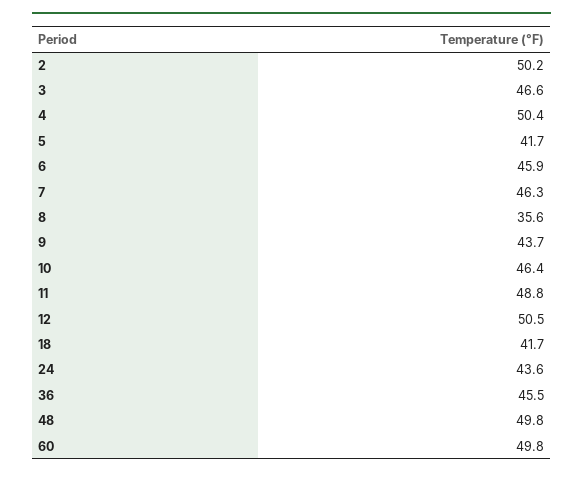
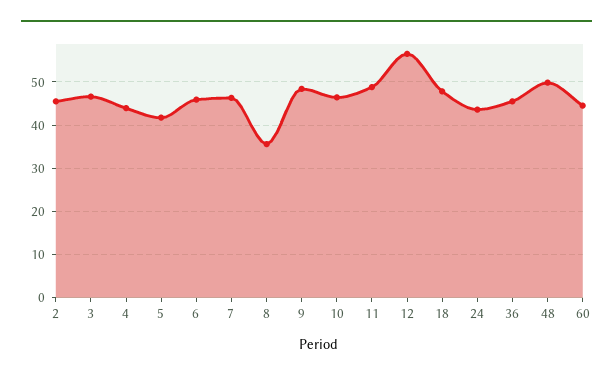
  {
-   "2": 50.2,
+   "2": 46,
    "3": 46.6,
-   "4": 50.4,
+   "4": 44,
    "5": 41.7,
    "6": 45.9,
    "7": 46.3,
    "8": 35.6,
-   "9": 43.7,
+   "9": 48,
    "10": 46.4,
    "11": 48.8,
-   "12": 50.5,
+   "12": 56,
-   "18": 41.7,
+   "18": 48,
    "24": 43.6,
    "36": 45.5,
    "48": 49.8,
-   "60": 49.8
+   "60": 44
  }

